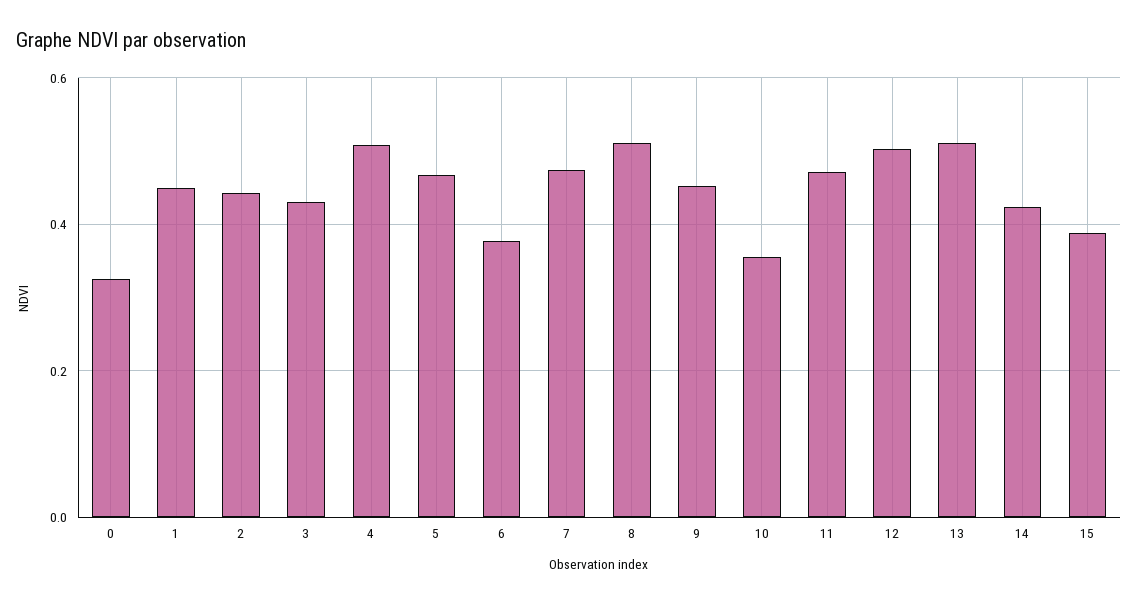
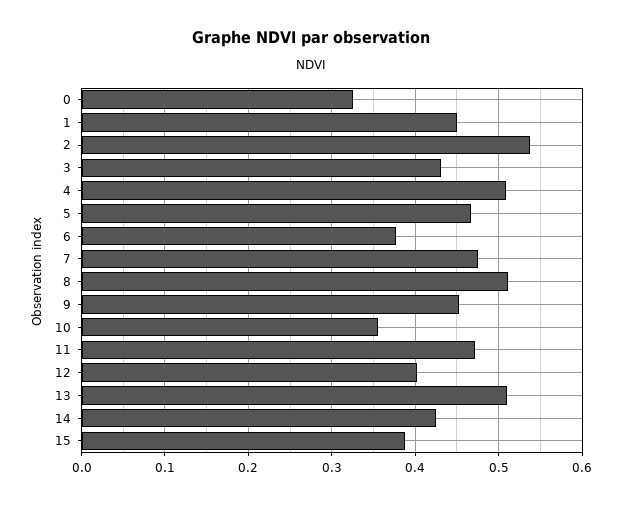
  {
    "0": 0.33,
    "1": 0.45,
-   "2": 0.44,
+   "2": 0.54,
    "3": 0.43,
    "4": 0.51,
    "5": 0.47,
    "6": 0.38,
    "7": 0.47,
    "8": 0.51,
    "9": 0.45,
    "10": 0.36,
    "11": 0.47,
-   "12": 0.5,
+   "12": 0.4,
    "13": 0.51,
    "14": 0.42,
    "15": 0.39
  }

